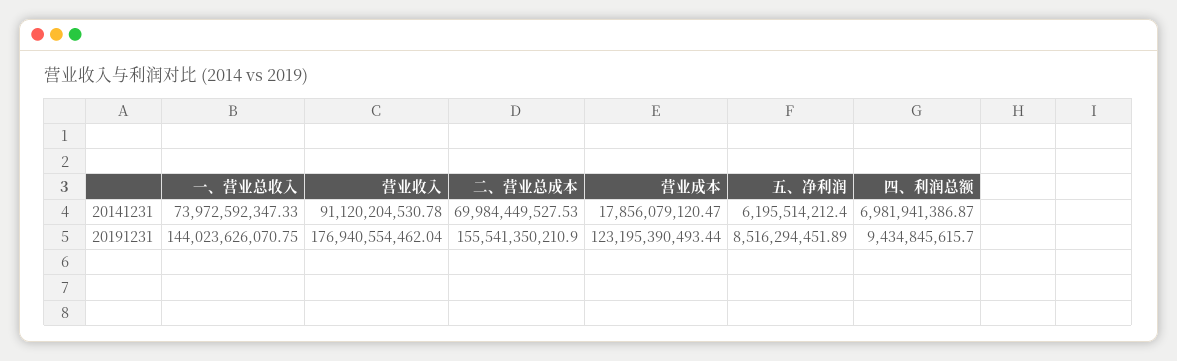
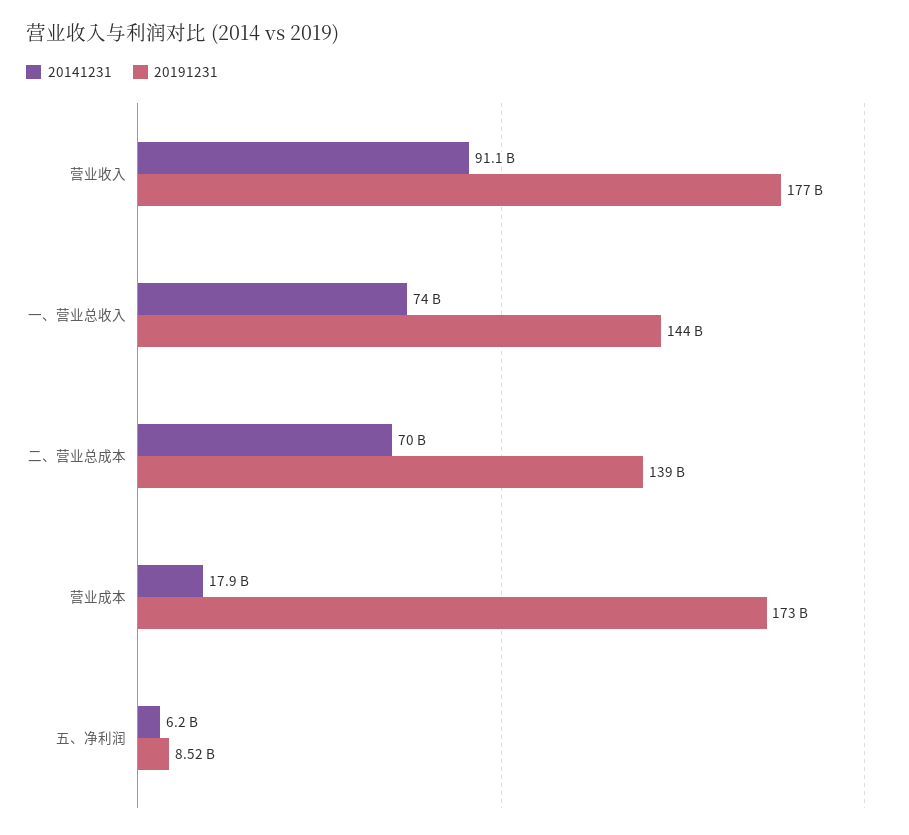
  {
    "20141231": {
      "一、营业总收入": 73972592347.33,
      "营业收入": 91120204530.78,
      "二、营业总成本": 69984449527.53,
      "营业成本": 17856079120.47,
-     "五、净利润": 6195514212.4,
+     "五、净利润": 6195514212.4
-     "四、利润总额": 6981941386.87
    },
    "20191231": {
      "一、营业总收入": 144023626070.75,
      "营业收入": 176940554462.04,
-     "二、营业总成本": 155541350210.9,
+     "二、营业总成本": 139000000000,
-     "营业成本": 123195390493.44,
+     "营业成本": 173000000000,
-     "五、净利润": 8516294451.89,
+     "五、净利润": 8516294451.89
-     "四、利润总额": 9434845615.7
    }
  }

